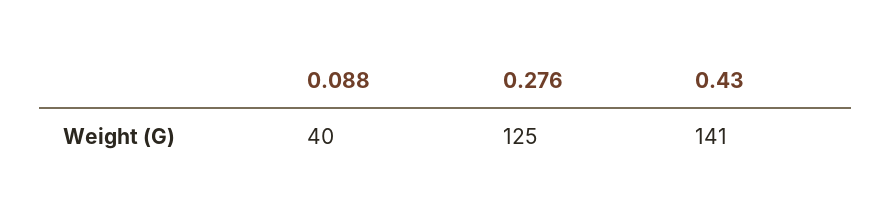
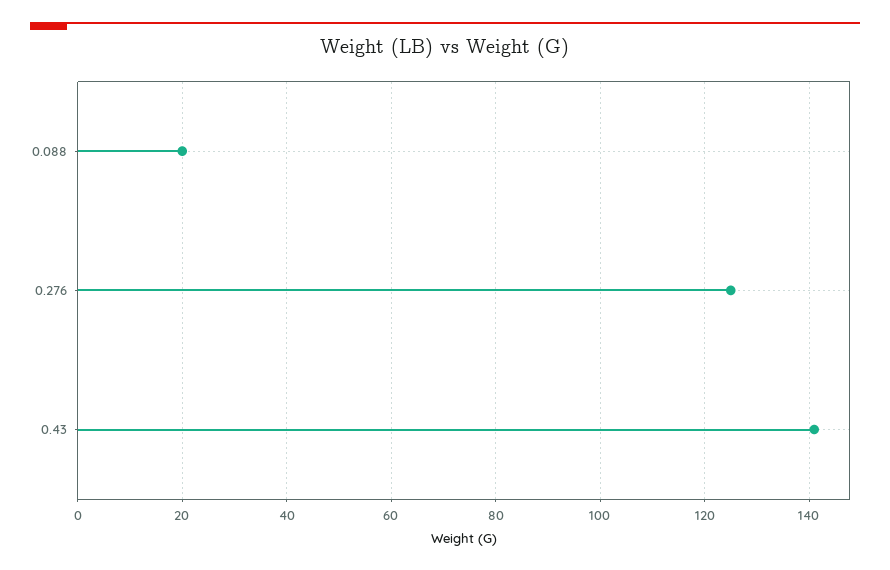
  {
-   "0.088": 40,
+   "0.088": 20,
    "0.276": 125,
    "0.43": 141
  }

